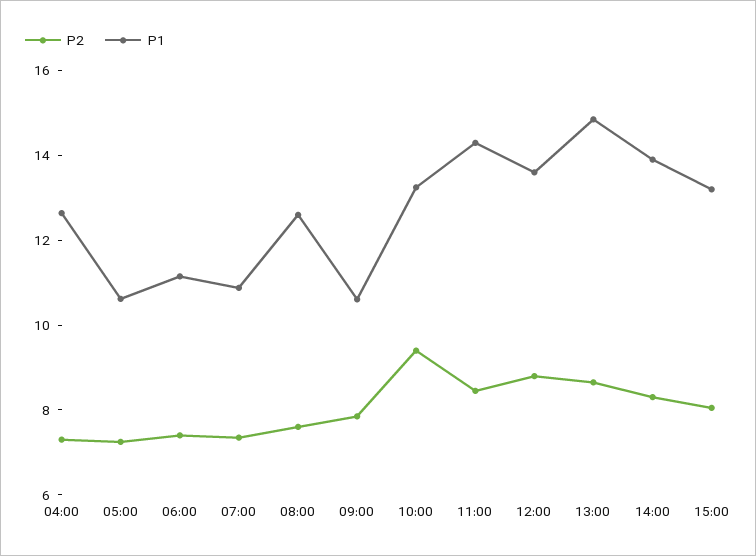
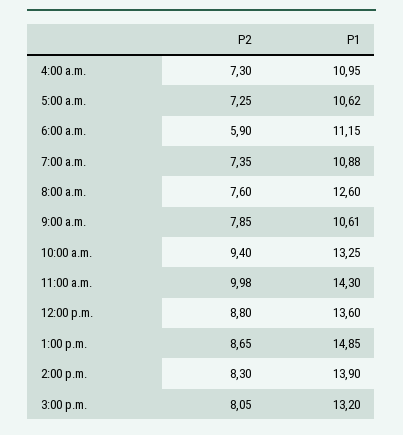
  {
    "P2": {
      "04:00": 7.3,
      "05:00": 7.25,
-     "06:00": 7.5,
+     "06:00": 5.9,
      "07:00": 7.35,
      "08:00": 7.6,
      "09:00": 7.85,
      "10:00": 9.4,
-     "11:00": 8.5,
+     "11:00": 9.98,
      "12:00": 8.8,
      "13:00": 8.65,
      "14:00": 8.3,
      "15:00": 8.05
    },
    "P1": {
-     "04:00": 12.5,
+     "04:00": 10.95,
      "05:00": 10.62,
      "06:00": 11.15,
      "07:00": 10.88,
      "08:00": 12.6,
      "09:00": 10.61,
      "10:00": 13.25,
      "11:00": 14.3,
      "12:00": 13.6,
      "13:00": 14.85,
      "14:00": 13.9,
      "15:00": 13.2
    }
  }

